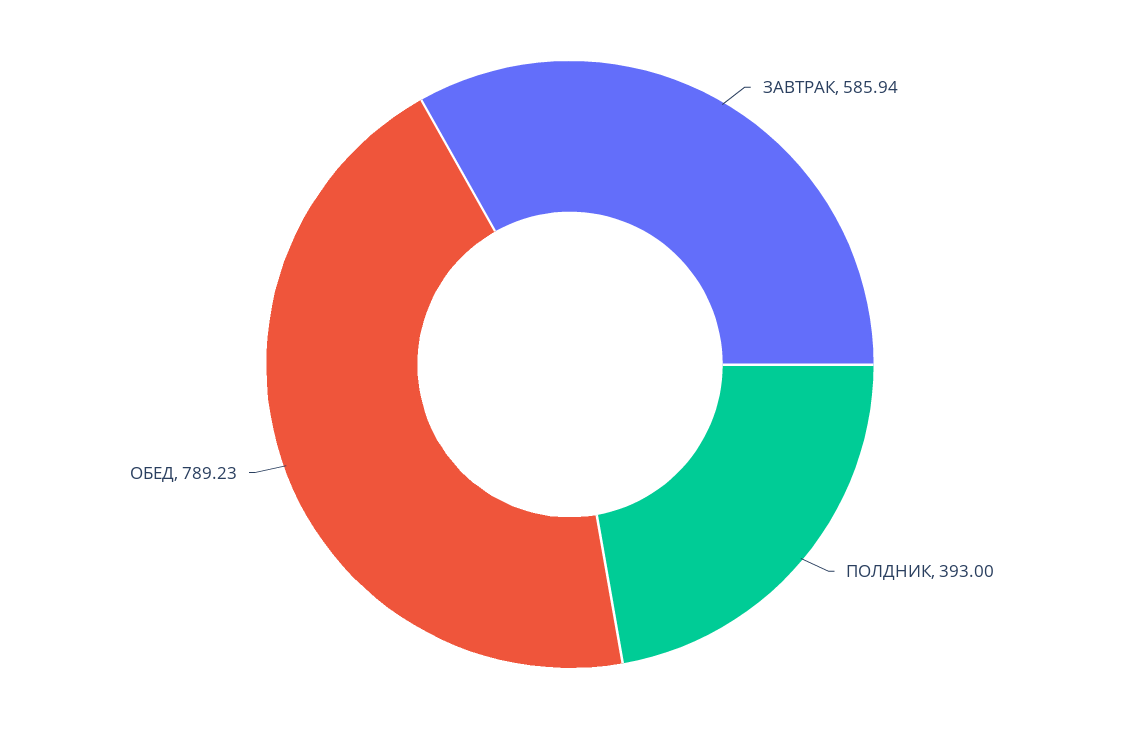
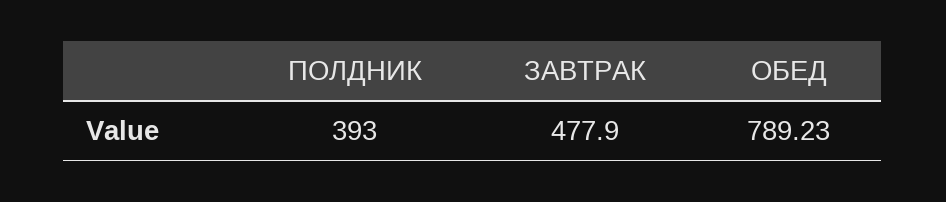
  {
-   "ЗАВТРАК": 585.94,
+   "ЗАВТРАК": 477.9,
    "ПОЛДНИК": 393,
    "ОБЕД": 789.23
  }

